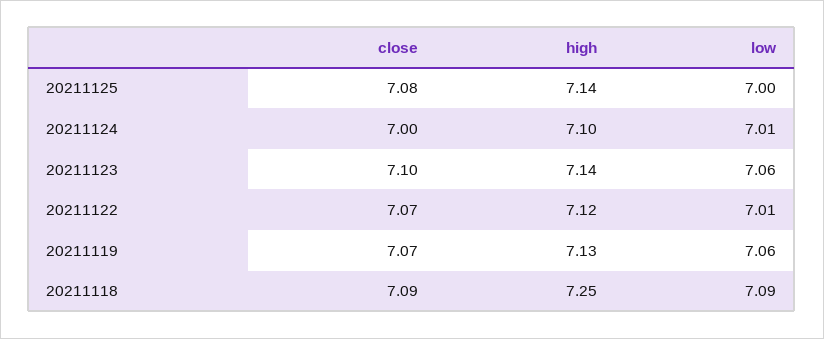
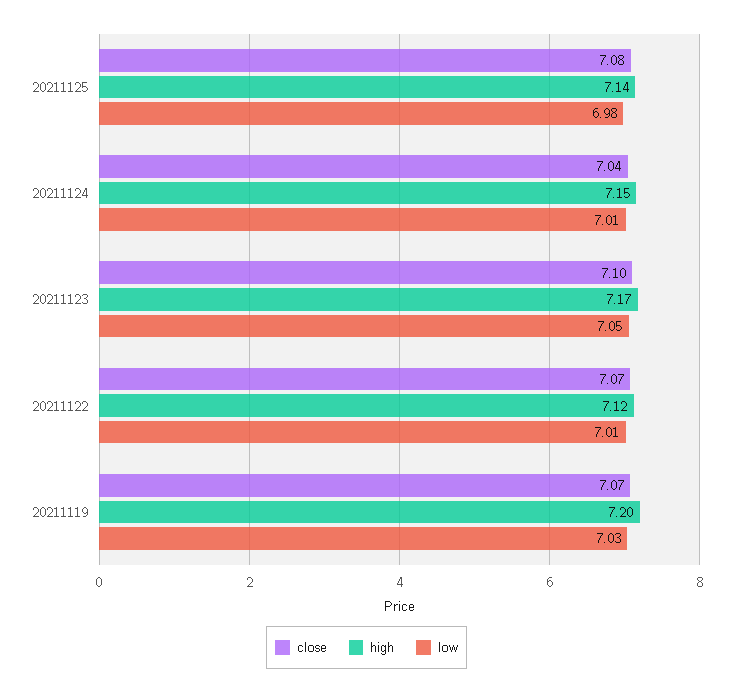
  {
    "close": {
      "20211125": 7.08,
-     "20211124": 7,
+     "20211124": 7.04,
      "20211123": 7.1,
      "20211122": 7.07,
-     "20211119": 7.07,
+     "20211119": 7.07
-     "20211118": 7.09
    },
    "high": {
      "20211125": 7.14,
-     "20211124": 7.1,
+     "20211124": 7.15,
-     "20211123": 7.14,
+     "20211123": 7.17,
      "20211122": 7.12,
-     "20211119": 7.13,
+     "20211119": 7.2
-     "20211118": 7.25
    },
    "low": {
-     "20211125": 7,
+     "20211125": 6.98,
      "20211124": 7.01,
-     "20211123": 7.06,
+     "20211123": 7.05,
      "20211122": 7.01,
-     "20211119": 7.06,
+     "20211119": 7.03
-     "20211118": 7.09
    }
  }

